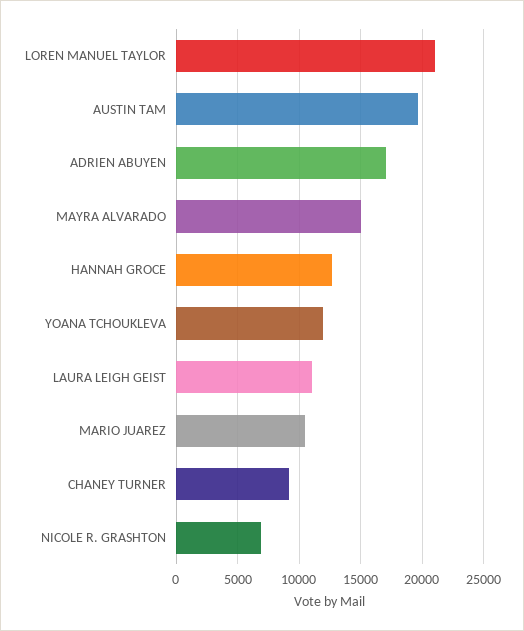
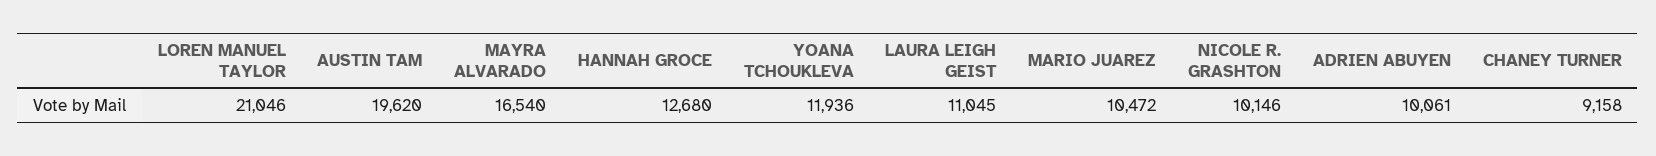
  {
    "LOREN MANUEL TAYLOR": 21046,
    "AUSTIN TAM": 19620,
-   "ADRIEN ABUYEN": 17000,
+   "ADRIEN ABUYEN": 10061,
-   "MAYRA ALVARADO": 15000,
+   "MAYRA ALVARADO": 16540,
    "HANNAH GROCE": 12680,
    "YOANA TCHOUKLEVA": 11936,
    "LAURA LEIGH GEIST": 11045,
    "MARIO JUAREZ": 10472,
    "CHANEY TURNER": 9158,
-   "NICOLE R. GRASHTON": 7000
+   "NICOLE R. GRASHTON": 10146
  }

